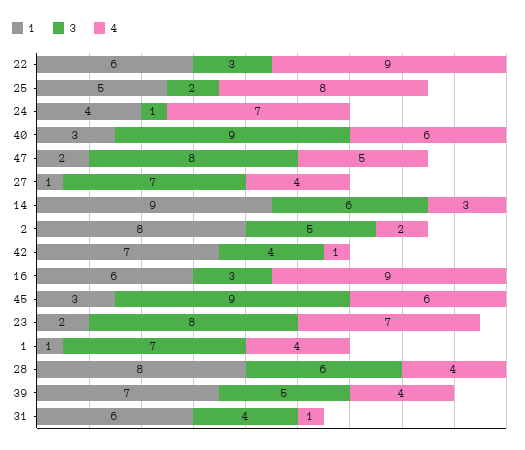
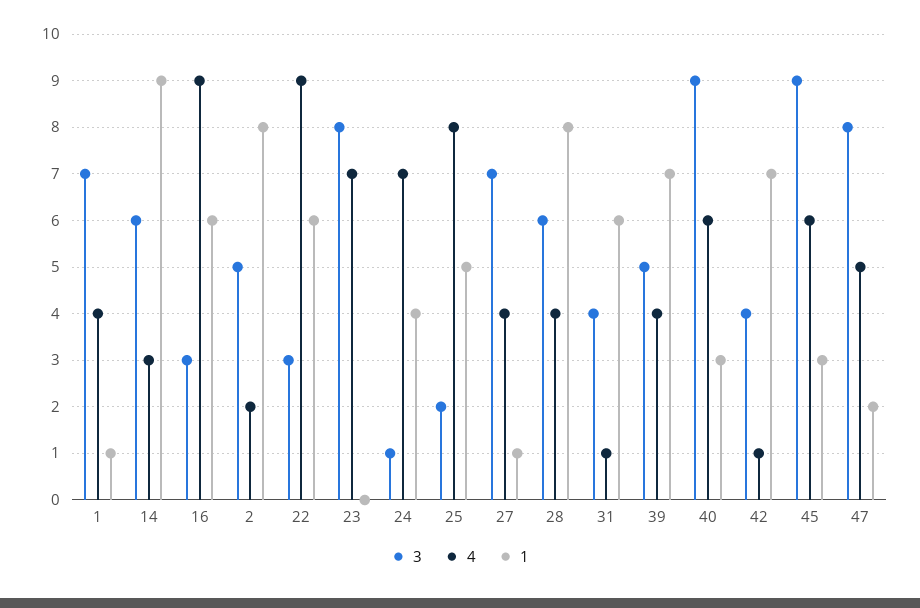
  {
    "1": {
      "22": 6,
      "25": 5,
      "24": 4,
      "40": 3,
      "47": 2,
      "27": 1,
      "14": 9,
      "2": 8,
      "42": 7,
      "16": 6,
      "45": 3,
-     "23": 2,
+     "23": 0,
      "1": 1,
      "28": 8,
      "39": 7,
      "31": 6
    },
    "3": {
      "22": 3,
      "25": 2,
      "24": 1,
      "40": 9,
      "47": 8,
      "27": 7,
      "14": 6,
      "2": 5,
      "42": 4,
      "16": 3,
      "45": 9,
      "23": 8,
      "1": 7,
      "28": 6,
      "39": 5,
      "31": 4
    },
    "4": {
      "22": 9,
      "25": 8,
      "24": 7,
      "40": 6,
      "47": 5,
      "27": 4,
      "14": 3,
      "2": 2,
      "42": 1,
      "16": 9,
      "45": 6,
      "23": 7,
      "1": 4,
      "28": 4,
      "39": 4,
      "31": 1
    }
  }

